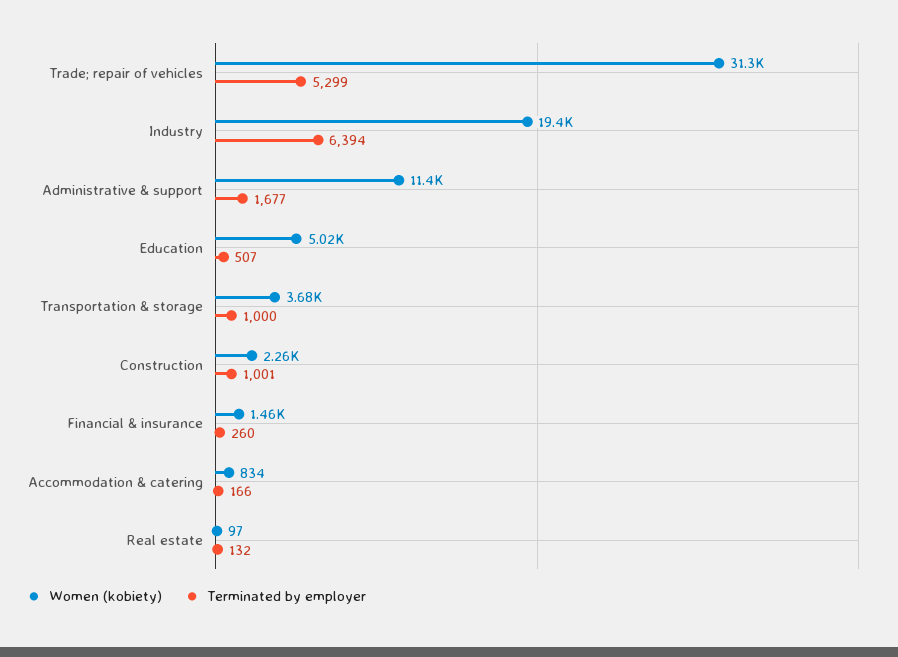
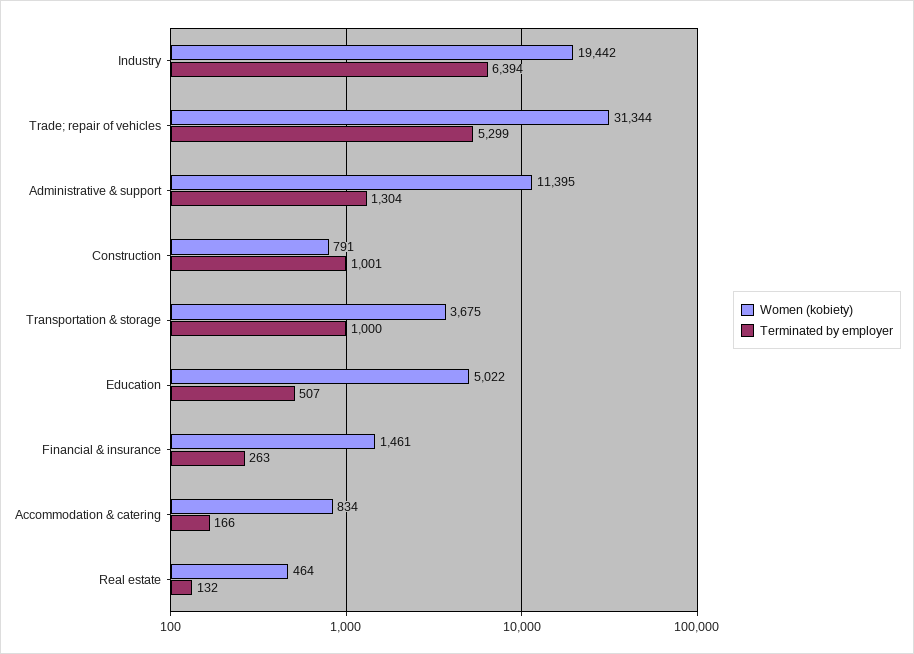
  {
    "Women (kobiety)": {
      "Trade; repair of vehicles": 31344,
      "Industry": 19442,
      "Administrative & support": 11395,
      "Education": 5022,
      "Transportation & storage": 3675,
-     "Construction": 2260,
+     "Construction": 791,
      "Financial & insurance": 1461,
      "Accommodation & catering": 834,
-     "Real estate": 97
+     "Real estate": 464
    },
    "Terminated by employer": {
      "Trade; repair of vehicles": 5299,
      "Industry": 6394,
-     "Administrative & support": 1677,
+     "Administrative & support": 1304,
      "Education": 507,
      "Transportation & storage": 1000,
      "Construction": 1001,
-     "Financial & insurance": 260,
+     "Financial & insurance": 263,
      "Accommodation & catering": 166,
      "Real estate": 132
    }
  }

